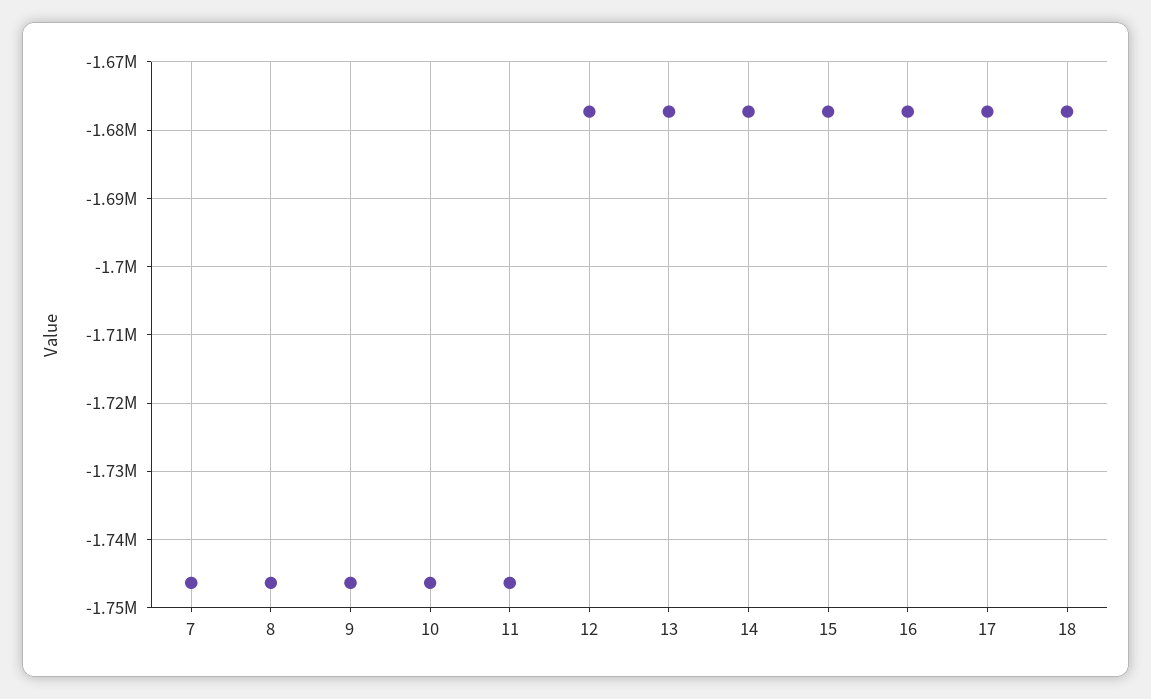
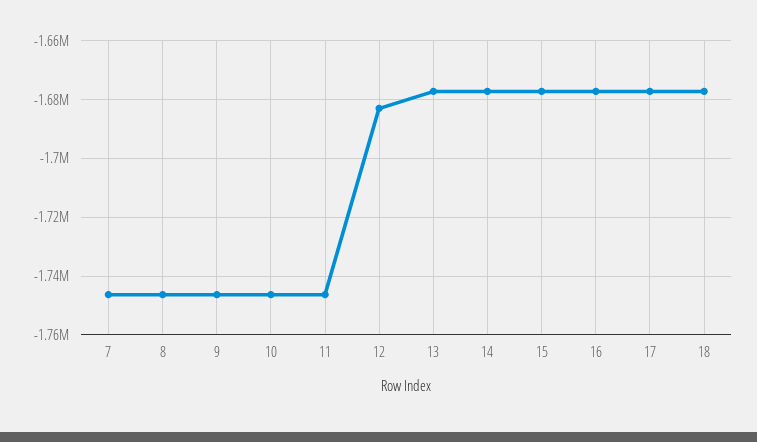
  {
    "7": -1746000,
    "8": -1746000,
    "9": -1746000,
    "10": -1746000,
    "11": -1746000,
-   "12": -1677000,
+   "12": -1682500,
    "13": -1677000,
    "14": -1677000,
    "15": -1677000,
    "16": -1677000,
    "17": -1677000,
    "18": -1677000
  }

